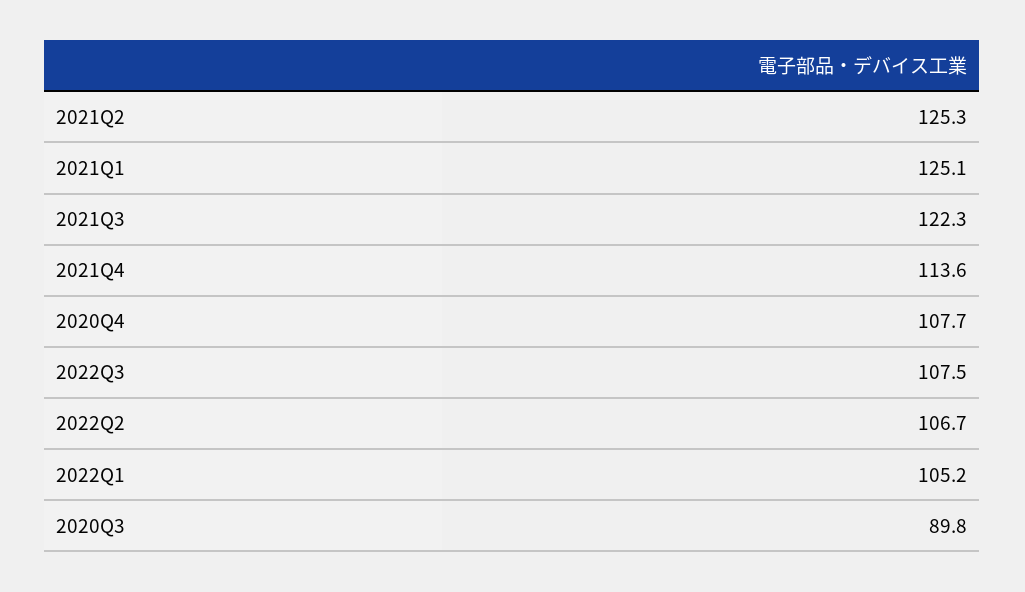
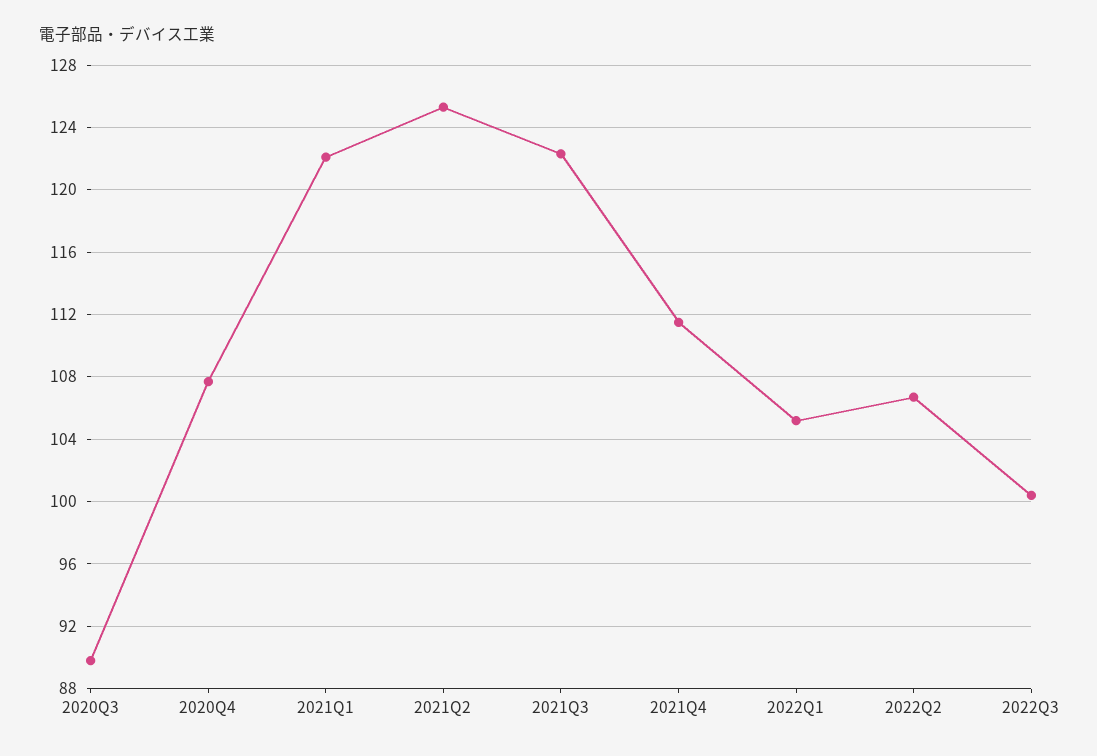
  {
    "2021Q2": 125.3,
-   "2021Q1": 125.1,
+   "2021Q1": 122,
    "2021Q3": 122.3,
-   "2021Q4": 113.6,
+   "2021Q4": 111.5,
    "2020Q4": 107.7,
-   "2022Q3": 107.5,
+   "2022Q3": 100.5,
    "2022Q2": 106.7,
    "2022Q1": 105.2,
    "2020Q3": 89.8
  }

